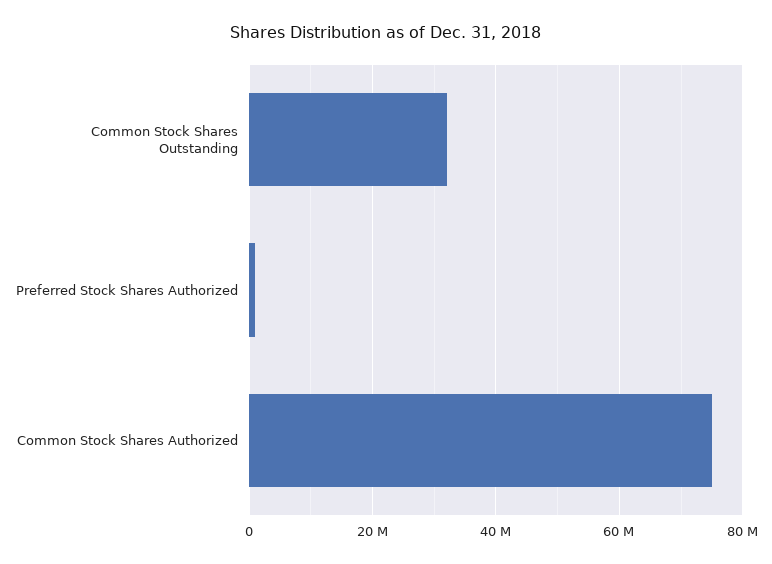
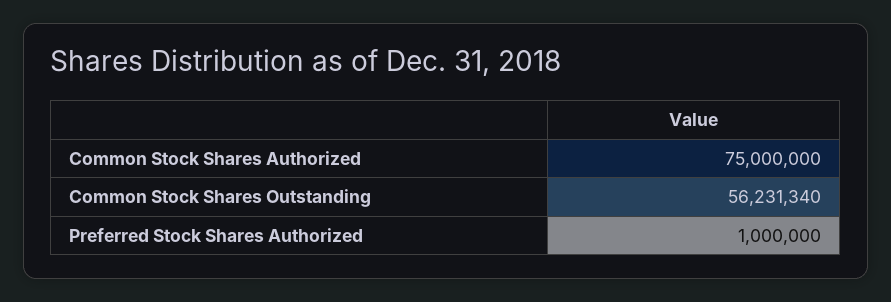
  {
-   "Common Stock Shares Outstanding": 32000000,
+   "Common Stock Shares Outstanding": 56231340,
    "Preferred Stock Shares Authorized": 1000000,
    "Common Stock Shares Authorized": 75000000
  }

